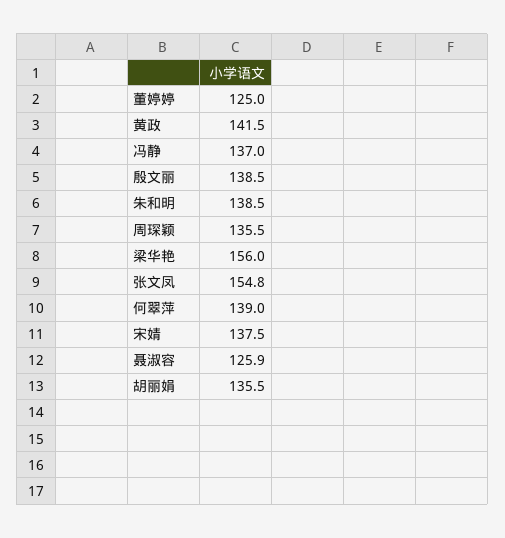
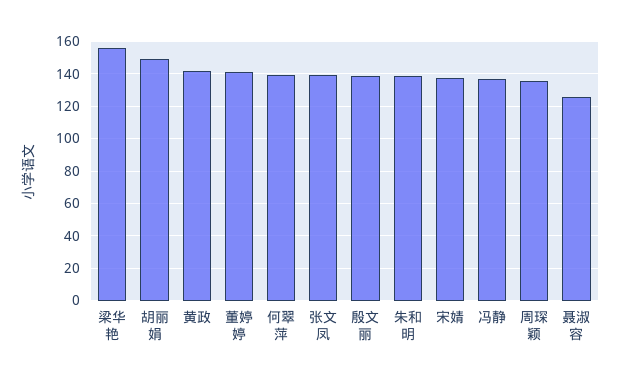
  {
-   "董婷婷": 125,
+   "董婷婷": 140,
    "黄政": 141.5,
    "冯静": 137,
    "殷文丽": 138.5,
    "朱和明": 138.5,
    "周琛颖": 135.5,
    "梁华艳": 156,
-   "张文凤": 154.8,
+   "张文凤": 140,
    "何翠萍": 139,
    "宋婧": 137.5,
    "聂淑容": 125.9,
-   "胡丽娟": 135.5
+   "胡丽娟": 150
  }

